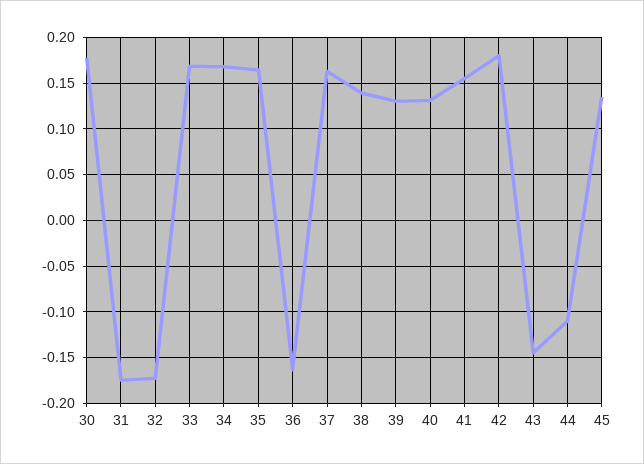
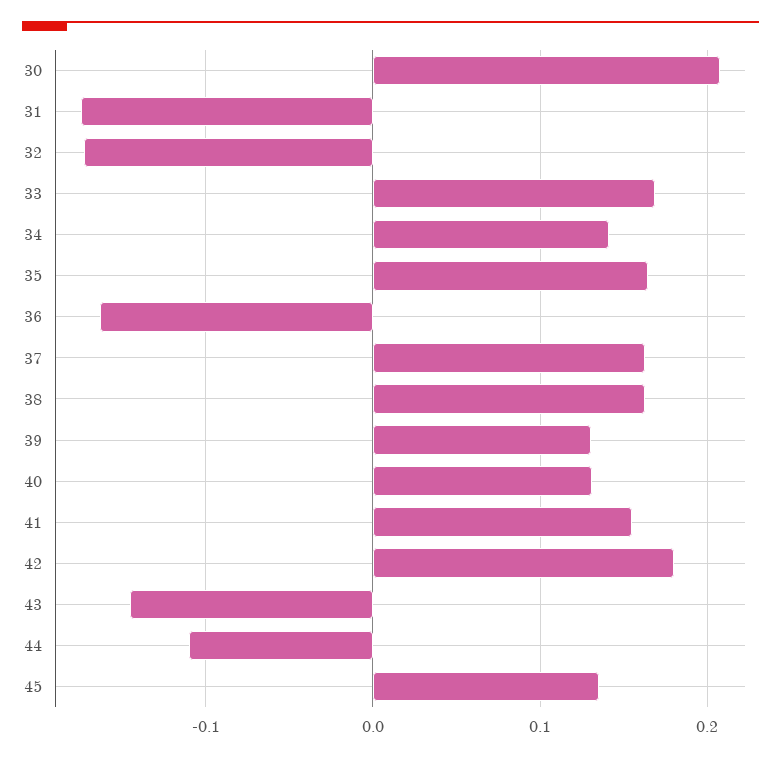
  {
-   "30": 0.18,
+   "30": 0.21,
    "31": -0.17,
    "32": -0.17,
    "33": 0.17,
-   "34": 0.17,
+   "34": 0.14,
    "35": 0.16,
    "36": -0.16,
    "37": 0.16,
-   "38": 0.14,
+   "38": 0.16,
    "39": 0.13,
    "40": 0.13,
    "41": 0.16,
    "42": 0.18,
    "43": -0.15,
    "44": -0.11,
    "45": 0.14
  }

